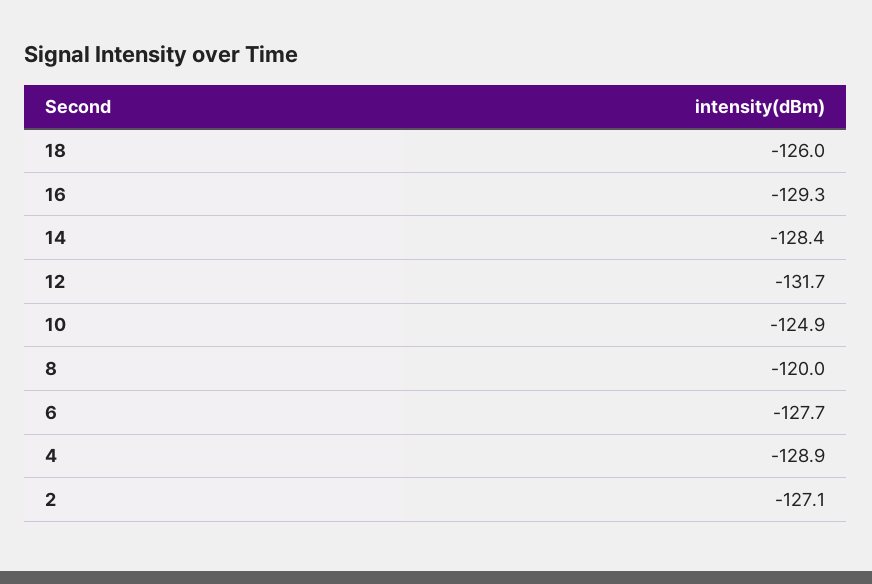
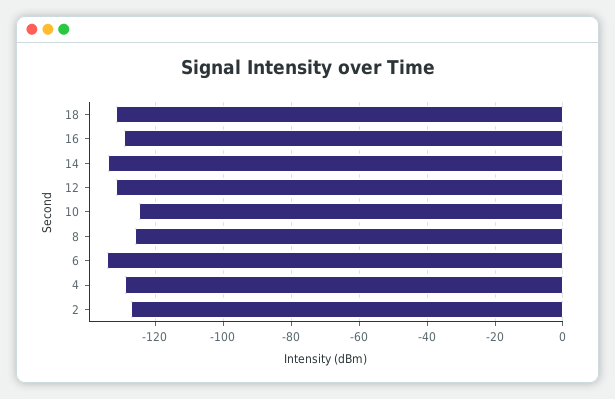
  {
-   "18": -126,
+   "18": -132,
    "16": -129.3,
-   "14": -128.4,
+   "14": -134,
    "12": -131.7,
    "10": -124.9,
-   "8": -120,
+   "8": -126,
-   "6": -127.7,
+   "6": -134,
    "4": -128.9,
    "2": -127.1
  }

